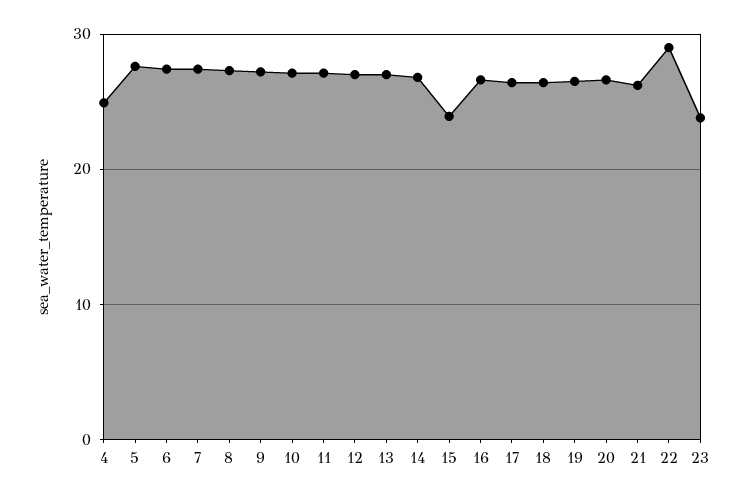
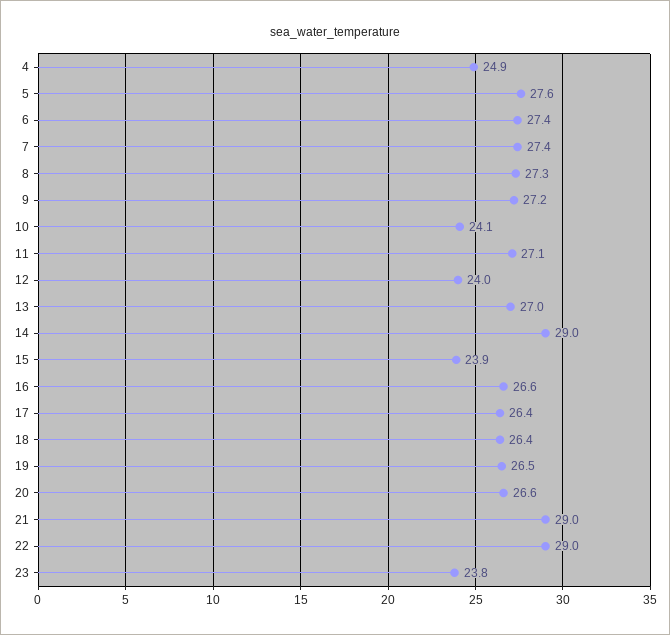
  {
    "4": 24.9,
    "5": 27.6,
    "6": 27.4,
    "7": 27.4,
    "8": 27.3,
    "9": 27.2,
-   "10": 27,
+   "10": 24.1,
    "11": 27.1,
-   "12": 27,
+   "12": 24,
    "13": 27,
-   "14": 27,
+   "14": 29,
    "15": 23.9,
    "16": 26.6,
    "17": 26.4,
    "18": 26.4,
    "19": 26.5,
    "20": 26.6,
-   "21": 26,
+   "21": 29,
    "22": 29,
    "23": 23.8
  }

